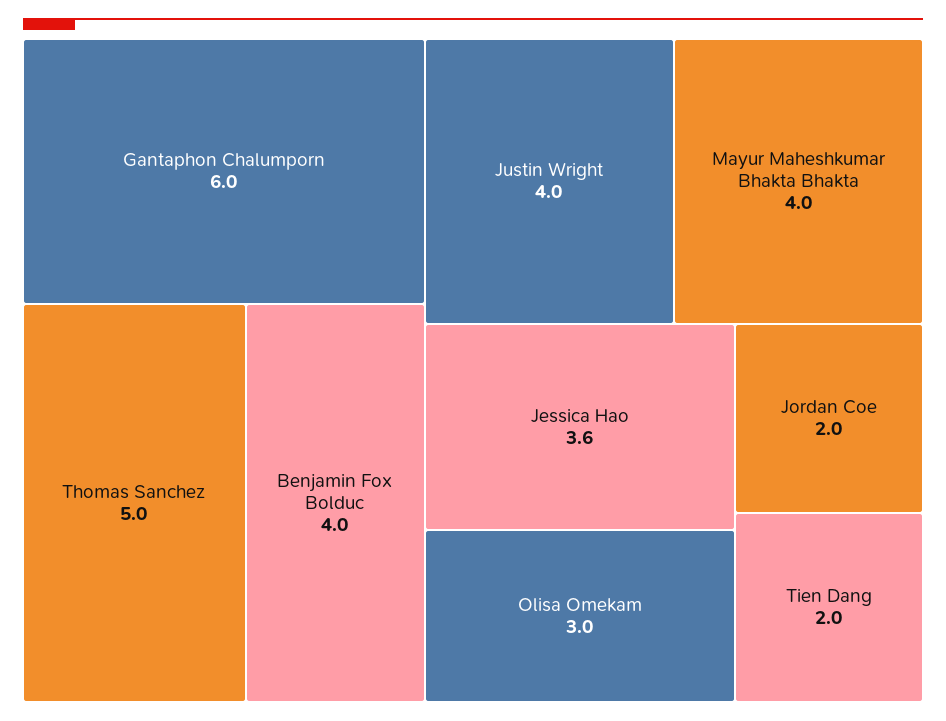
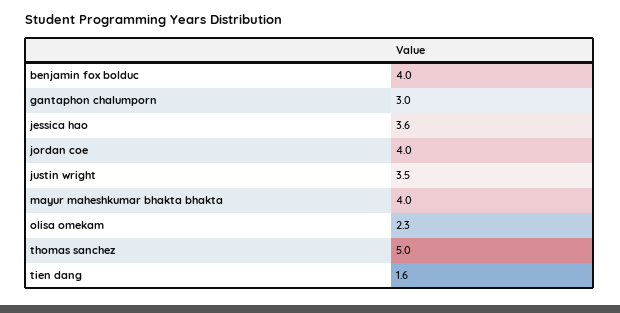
  {
-   "Gantaphon Chalumporn": 6,
+   "Gantaphon Chalumporn": 3,
    "Thomas Sanchez": 5,
    "Benjamin Fox Bolduc": 4,
-   "Justin Wright": 4,
+   "Justin Wright": 3.5,
    "Mayur Maheshkumar Bhakta Bhakta": 4,
    "Jessica Hao": 3.6,
-   "Olisa Omekam": 3,
+   "Olisa Omekam": 2.3,
-   "Jordan Coe": 2,
+   "Jordan Coe": 4,
-   "Tien Dang": 2
+   "Tien Dang": 1.6
  }

